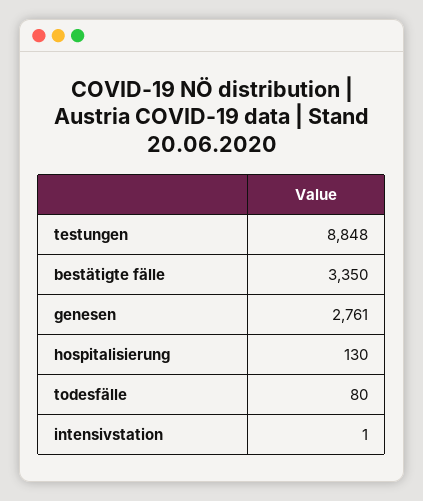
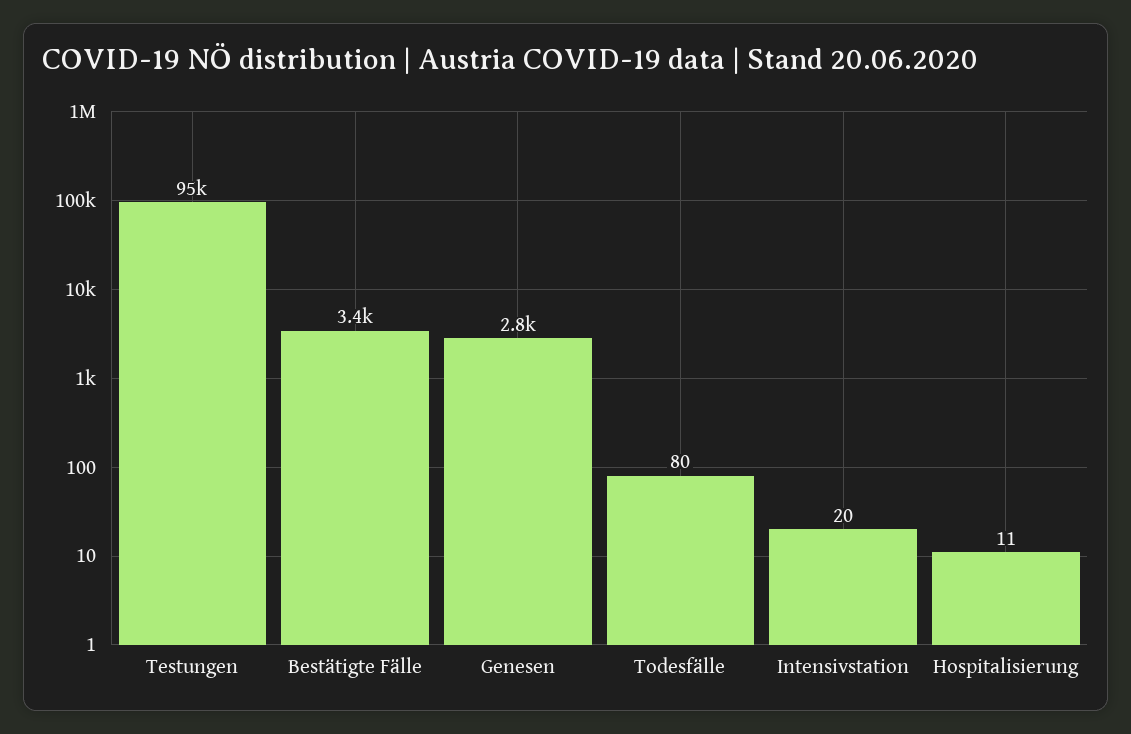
  {
-   "testungen": 8848,
+   "testungen": 95000,
    "bestätigte fälle": 3350,
    "genesen": 2761,
-   "hospitalisierung": 130,
+   "hospitalisierung": 11,
    "todesfälle": 80,
-   "intensivstation": 1
+   "intensivstation": 20
  }

